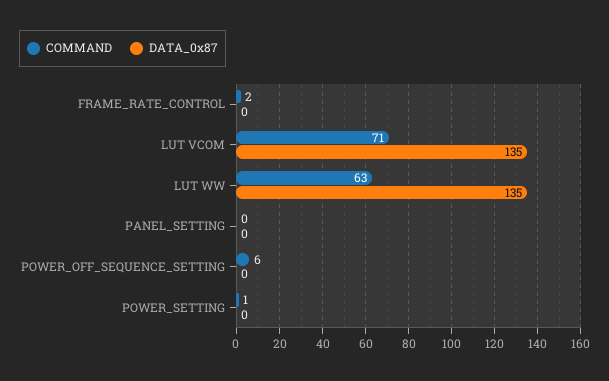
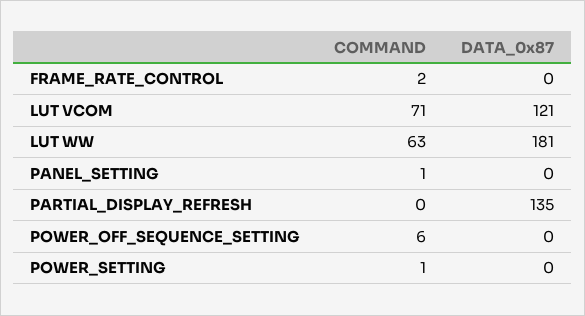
  {
    "COMMAND": {
      "FRAME_RATE_CONTROL": 2,
      "LUT VCOM": 71,
      "LUT WW": 63,
-     "PANEL_SETTING": 0,
+     "PANEL_SETTING": 1,
      "POWER_OFF_SEQUENCE_SETTING": 6,
-     "POWER_SETTING": 1
+     "POWER_SETTING": 1,
+     "PARTIAL_DISPLAY_REFRESH": 0
    },
    "DATA_0x87": {
      "FRAME_RATE_CONTROL": 0,
-     "LUT VCOM": 135,
+     "LUT VCOM": 121,
-     "LUT WW": 135,
+     "LUT WW": 181,
      "PANEL_SETTING": 0,
      "POWER_OFF_SEQUENCE_SETTING": 0,
-     "POWER_SETTING": 0
+     "POWER_SETTING": 0,
+     "PARTIAL_DISPLAY_REFRESH": 135
    }
  }

